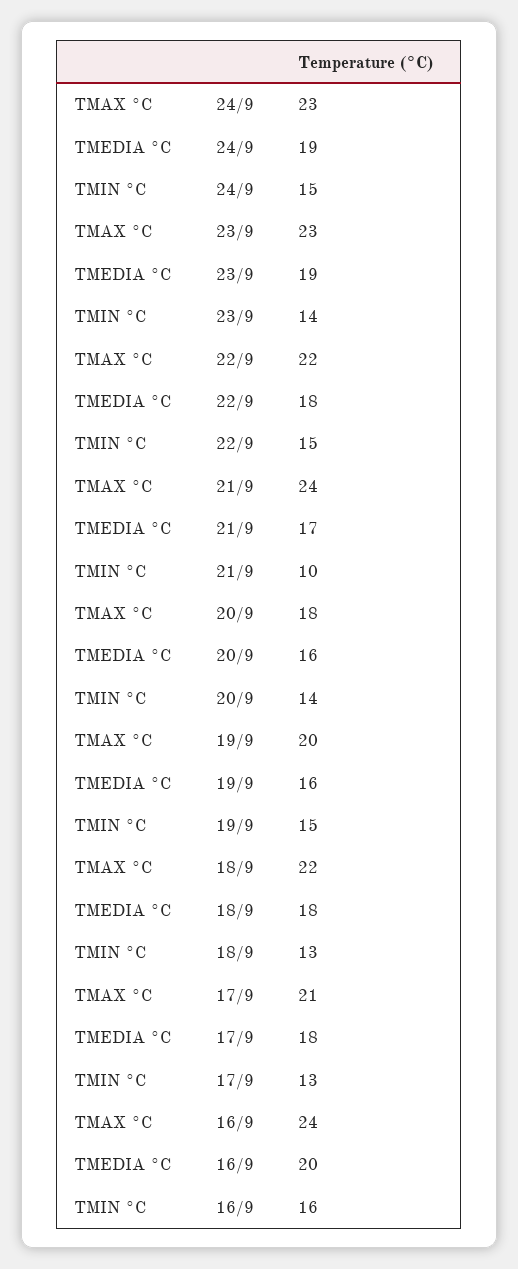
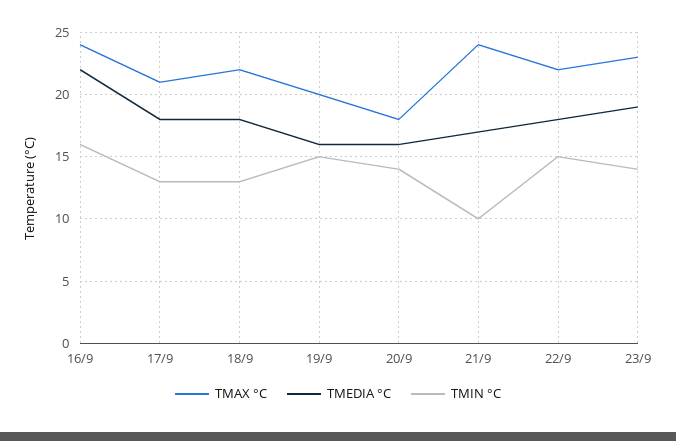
  {
    "TMAX °C": {
-     "24/9": 23,
      "23/9": 23,
      "22/9": 22,
      "21/9": 24,
      "20/9": 18,
      "19/9": 20,
      "18/9": 22,
      "17/9": 21,
      "16/9": 24
    },
    "TMEDIA °C": {
-     "24/9": 19,
      "23/9": 19,
      "22/9": 18,
      "21/9": 17,
      "20/9": 16,
      "19/9": 16,
      "18/9": 18,
      "17/9": 18,
-     "16/9": 20
+     "16/9": 22
    },
    "TMIN °C": {
-     "24/9": 15,
      "23/9": 14,
      "22/9": 15,
      "21/9": 10,
      "20/9": 14,
      "19/9": 15,
      "18/9": 13,
      "17/9": 13,
      "16/9": 16
    }
  }

